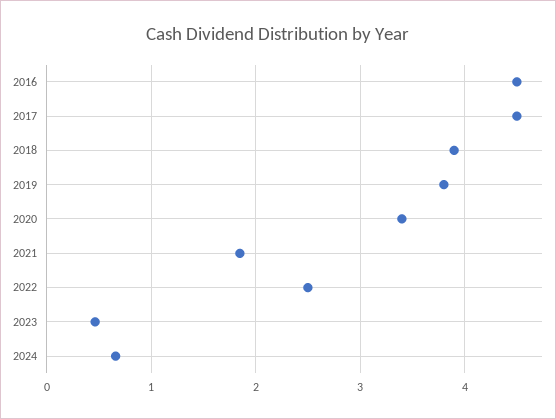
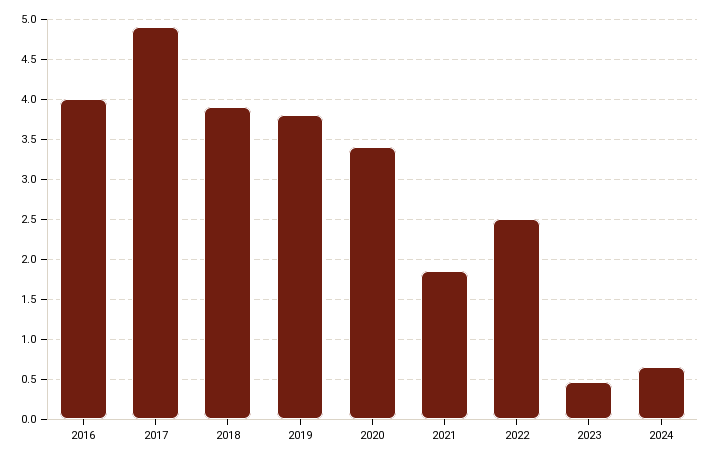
  {
-   "2016": 4.5,
+   "2016": 4,
-   "2017": 4.5,
+   "2017": 4.9,
    "2018": 3.9,
    "2019": 3.8,
    "2020": 3.4,
    "2021": 1.9,
    "2022": 2.5,
    "2023": 0.5,
    "2024": 0.7
  }

